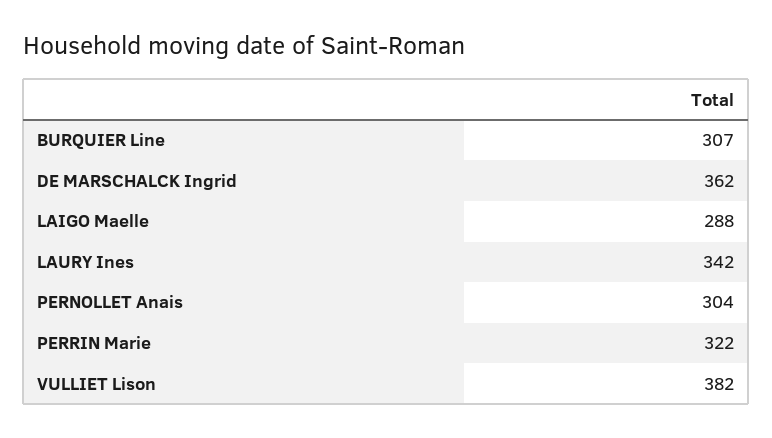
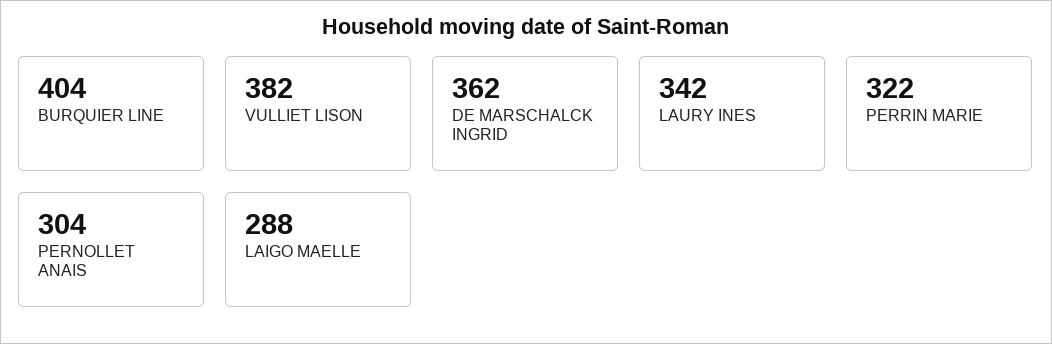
  {
-   "BURQUIER Line": 307,
+   "BURQUIER Line": 404,
    "DE MARSCHALCK Ingrid": 362,
    "LAIGO Maelle": 288,
    "LAURY Ines": 342,
    "PERNOLLET Anais": 304,
    "PERRIN Marie": 322,
    "VULLIET Lison": 382
  }

